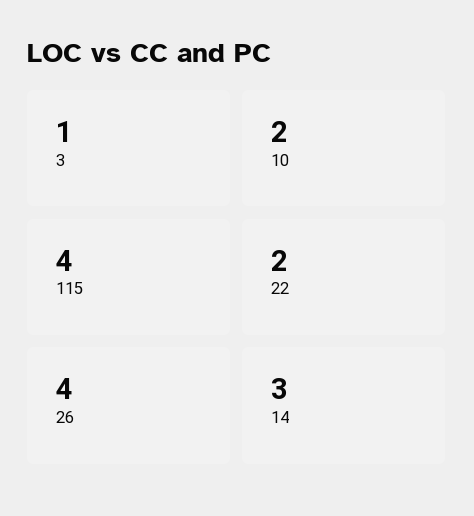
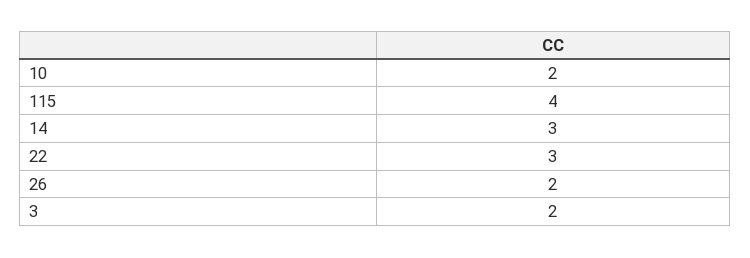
  {
-   "3": 1,
+   "3": 2,
    "10": 2,
    "115": 4,
-   "22": 2,
+   "22": 3,
-   "26": 4,
+   "26": 2,
    "14": 3
  }

